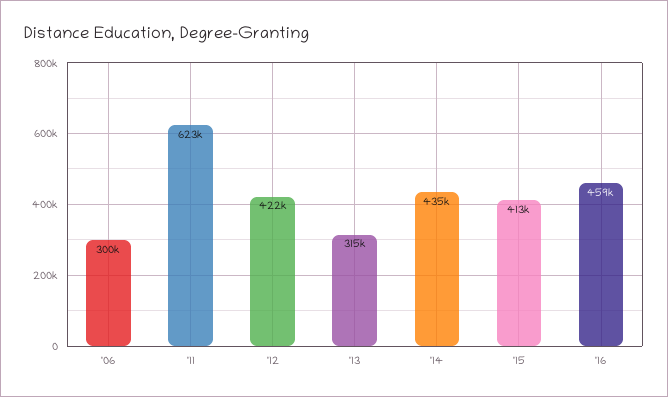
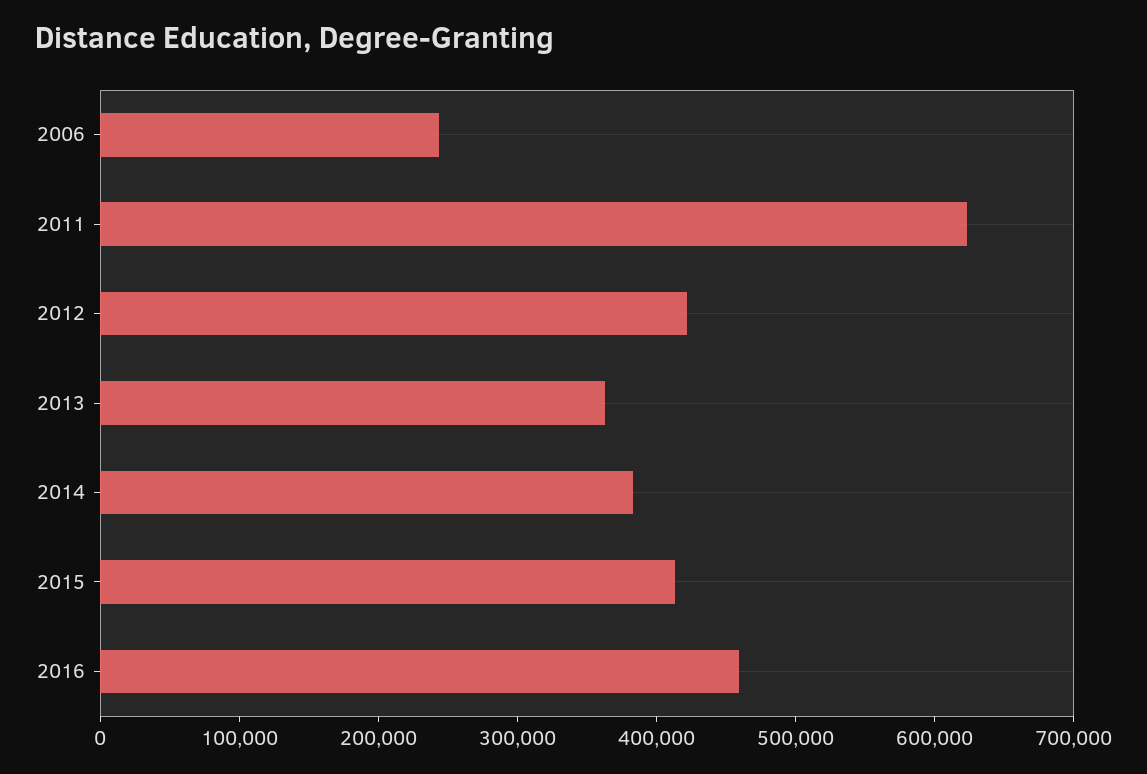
  {
-   "'06": 300000,
+   "'06": 240000,
    "'11": 623000,
    "'12": 422000,
-   "'13": 315000,
+   "'13": 360000,
-   "'14": 435000,
+   "'14": 380000,
    "'15": 413000,
    "'16": 459000
  }

